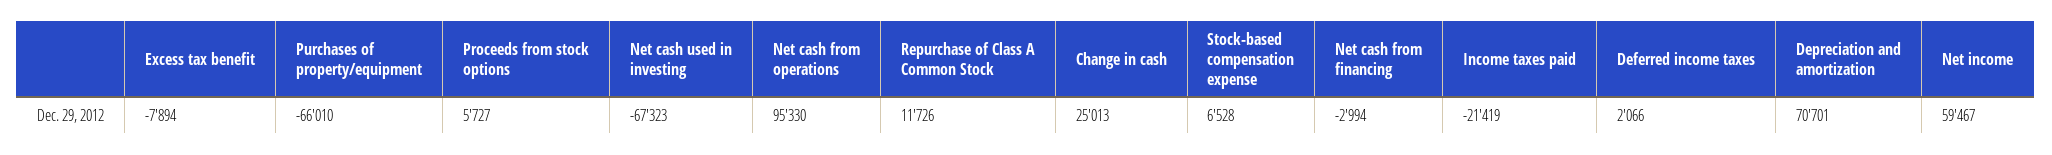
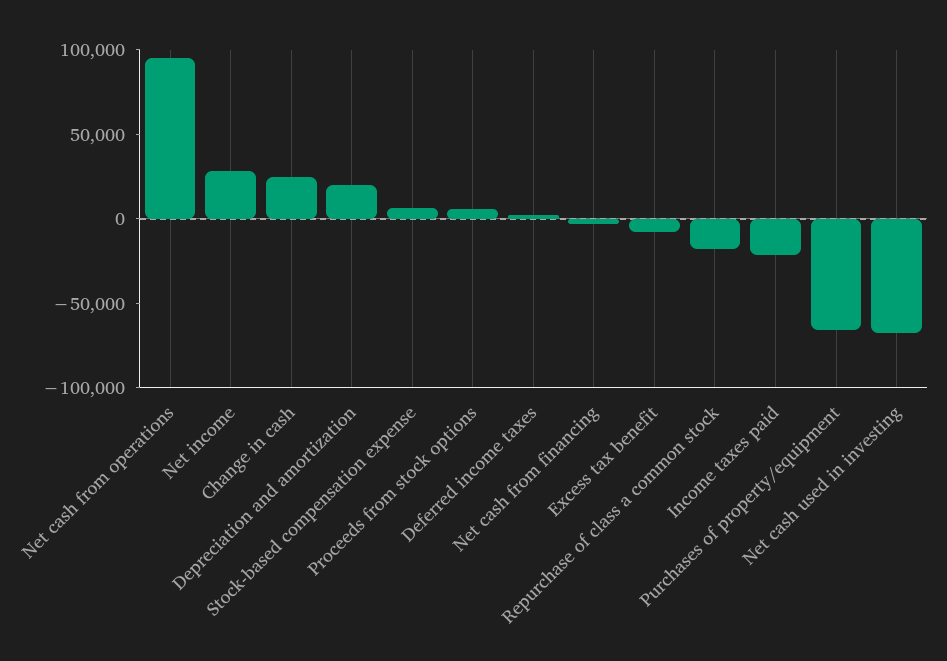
  {
    "Excess tax benefit": -7894,
    "Purchases of property/equipment": -66010,
    "Proceeds from stock options": 5727,
    "Net cash used in investing": -67323,
    "Net cash from operations": 95330,
-   "Repurchase of Class A Common Stock": 11726,
+   "Repurchase of Class A Common Stock": -20000,
    "Change in cash": 25013,
    "Stock-based compensation expense": 6528,
    "Net cash from financing": -2994,
    "Income taxes paid": -21419,
    "Deferred income taxes": 2066,
-   "Depreciation and amortization": 70701,
+   "Depreciation and amortization": 20000,
-   "Net income": 59467
+   "Net income": 30000
  }

